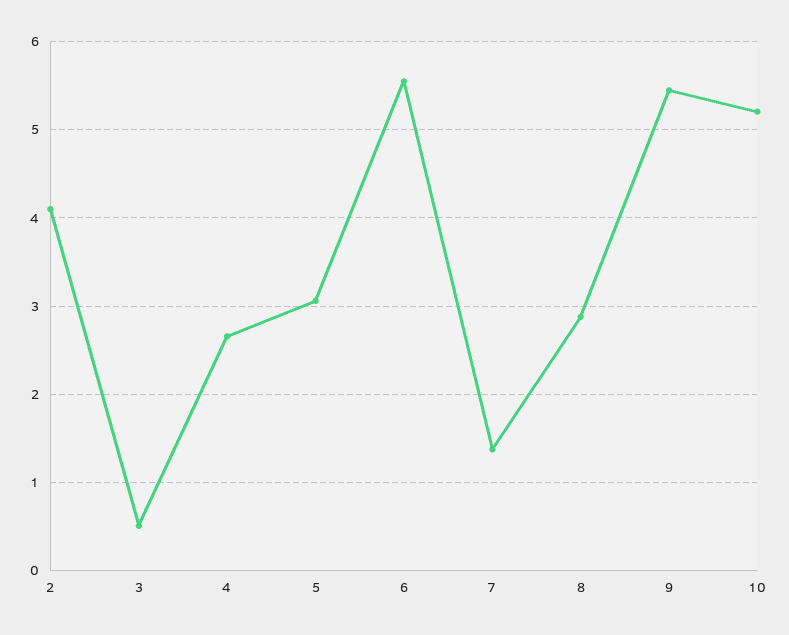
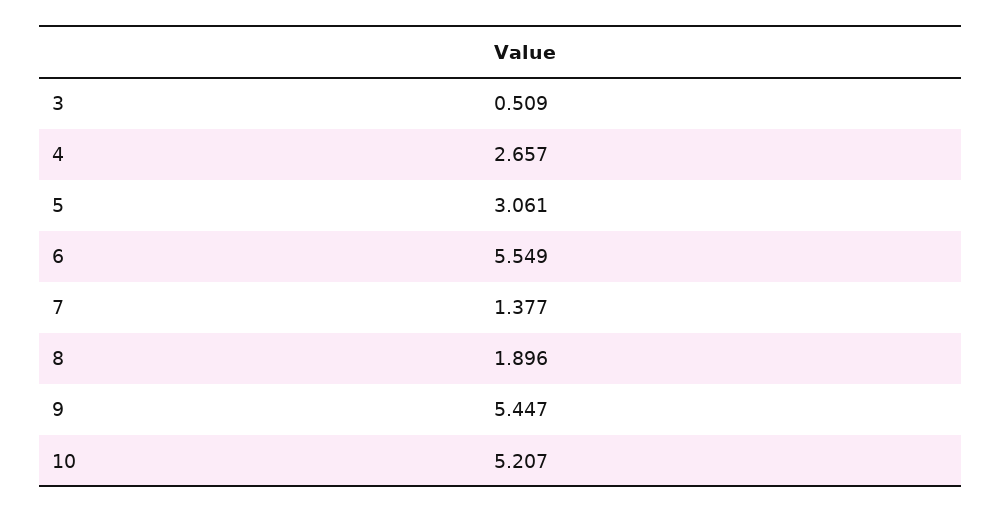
  {
-   "2": 4.1,
    "3": 0.509,
    "4": 2.657,
    "5": 3.061,
    "6": 5.549,
    "7": 1.377,
-   "8": 2.9,
+   "8": 1.896,
    "9": 5.447,
    "10": 5.207
  }

